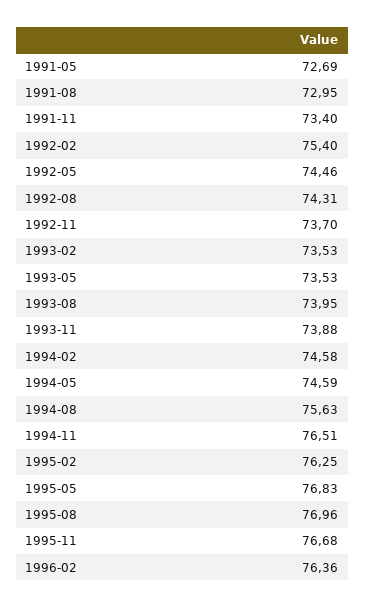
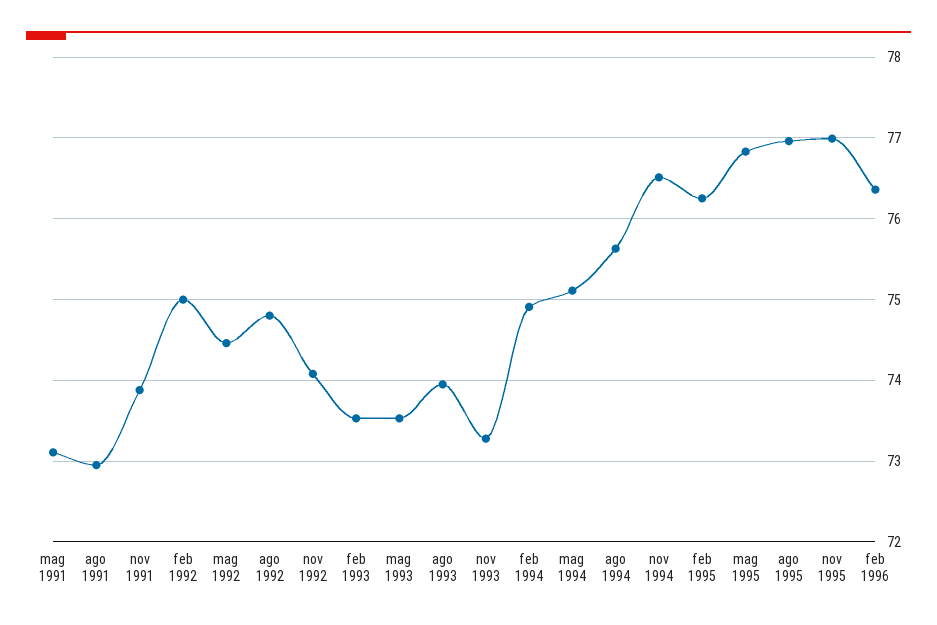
  {
-   "1991-05": 72.69,
+   "1991-05": 73.1,
    "1991-08": 72.95,
-   "1991-11": 73.4,
+   "1991-11": 73.9,
-   "1992-02": 75.4,
+   "1992-02": 75,
    "1992-05": 74.46,
-   "1992-08": 74.31,
+   "1992-08": 74.8,
-   "1992-11": 73.7,
+   "1992-11": 74.1,
    "1993-02": 73.53,
    "1993-05": 73.53,
    "1993-08": 73.95,
-   "1993-11": 73.88,
+   "1993-11": 73.3,
-   "1994-02": 74.58,
+   "1994-02": 74.9,
-   "1994-05": 74.59,
+   "1994-05": 75.1,
    "1994-08": 75.63,
    "1994-11": 76.51,
    "1995-02": 76.25,
    "1995-05": 76.83,
    "1995-08": 76.96,
-   "1995-11": 76.68,
+   "1995-11": 77,
    "1996-02": 76.36
  }

